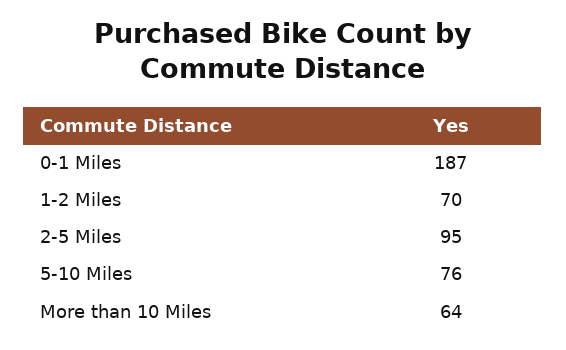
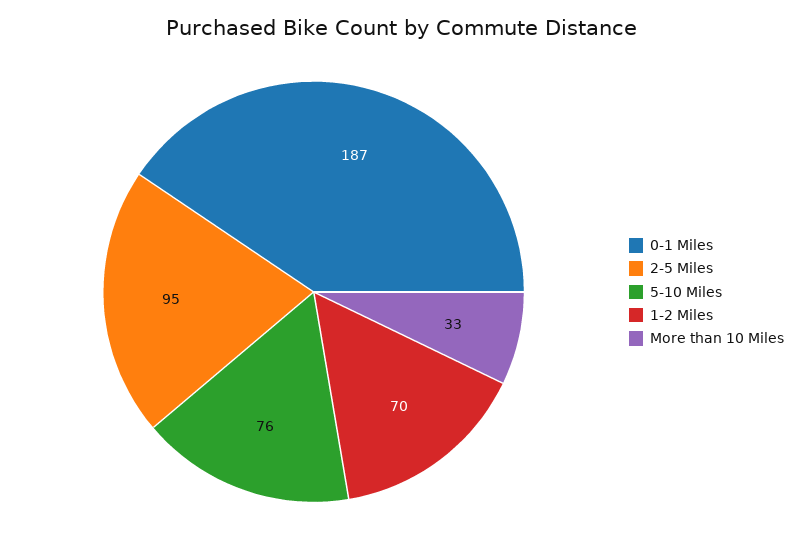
  {
    "0-1 Miles": 187,
    "1-2 Miles": 70,
    "2-5 Miles": 95,
    "5-10 Miles": 76,
-   "More than 10 Miles": 64
+   "More than 10 Miles": 33
  }

